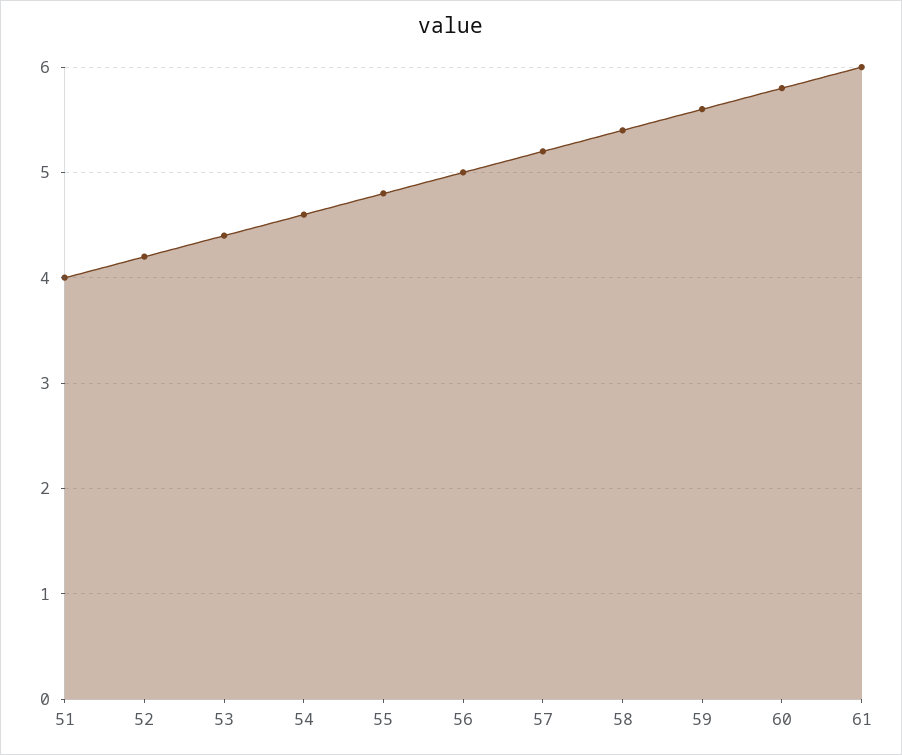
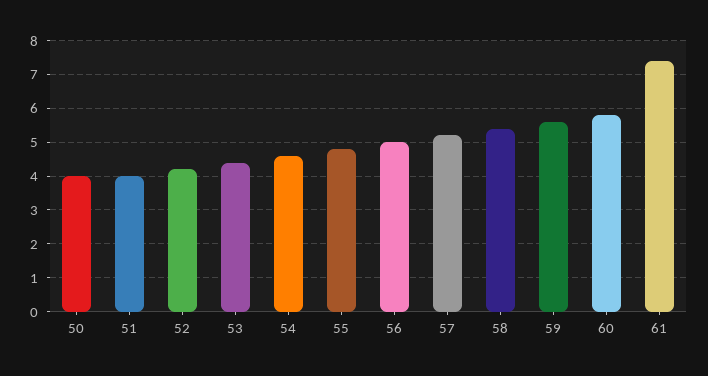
  {
    "51": 4,
    "52": 4.2,
    "53": 4.4,
    "54": 4.6,
    "55": 4.8,
    "56": 5,
    "57": 5.2,
    "58": 5.4,
    "59": 5.6,
    "60": 5.8,
-   "61": 6
+   "61": 7.5,
+   "50": 4
  }

